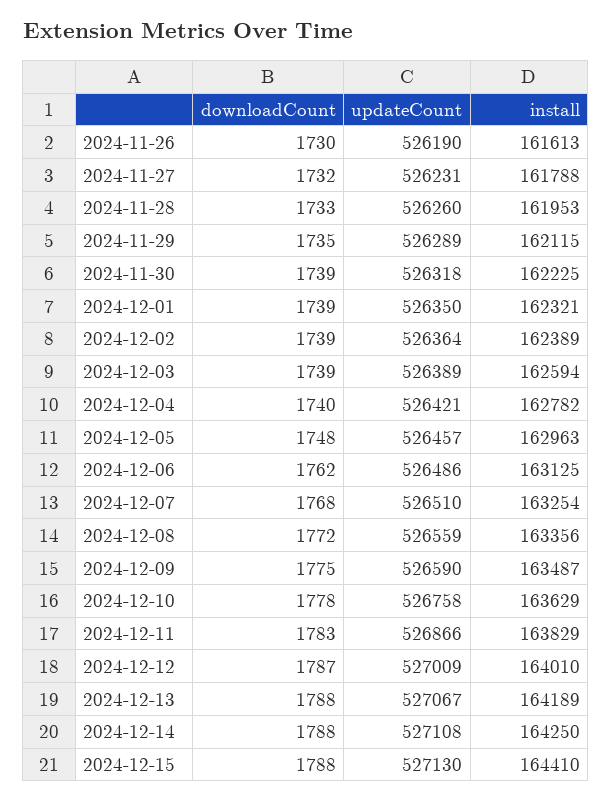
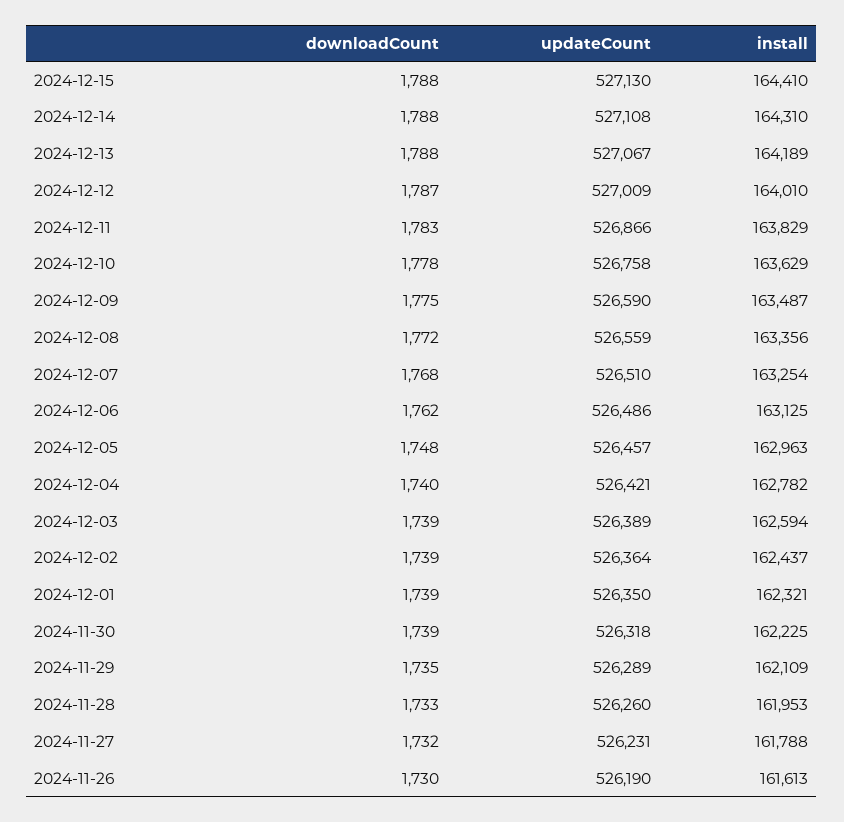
  {
    "downloadCount": {
      "2024-11-26": 1730,
      "2024-11-27": 1732,
      "2024-11-28": 1733,
      "2024-11-29": 1735,
      "2024-11-30": 1739,
      "2024-12-01": 1739,
      "2024-12-02": 1739,
      "2024-12-03": 1739,
      "2024-12-04": 1740,
      "2024-12-05": 1748,
      "2024-12-06": 1762,
      "2024-12-07": 1768,
      "2024-12-08": 1772,
      "2024-12-09": 1775,
      "2024-12-10": 1778,
      "2024-12-11": 1783,
      "2024-12-12": 1787,
      "2024-12-13": 1788,
      "2024-12-14": 1788,
      "2024-12-15": 1788
    },
    "updateCount": {
      "2024-11-26": 526190,
      "2024-11-27": 526231,
      "2024-11-28": 526260,
      "2024-11-29": 526289,
      "2024-11-30": 526318,
      "2024-12-01": 526350,
      "2024-12-02": 526364,
      "2024-12-03": 526389,
      "2024-12-04": 526421,
      "2024-12-05": 526457,
      "2024-12-06": 526486,
      "2024-12-07": 526510,
      "2024-12-08": 526559,
      "2024-12-09": 526590,
      "2024-12-10": 526758,
      "2024-12-11": 526866,
      "2024-12-12": 527009,
      "2024-12-13": 527067,
      "2024-12-14": 527108,
      "2024-12-15": 527130
    },
    "install": {
      "2024-11-26": 161613,
      "2024-11-27": 161788,
      "2024-11-28": 161953,
-     "2024-11-29": 162115,
+     "2024-11-29": 162109,
      "2024-11-30": 162225,
      "2024-12-01": 162321,
-     "2024-12-02": 162389,
+     "2024-12-02": 162437,
      "2024-12-03": 162594,
      "2024-12-04": 162782,
      "2024-12-05": 162963,
      "2024-12-06": 163125,
      "2024-12-07": 163254,
      "2024-12-08": 163356,
      "2024-12-09": 163487,
      "2024-12-10": 163629,
      "2024-12-11": 163829,
      "2024-12-12": 164010,
      "2024-12-13": 164189,
-     "2024-12-14": 164250,
+     "2024-12-14": 164310,
      "2024-12-15": 164410
    }
  }

